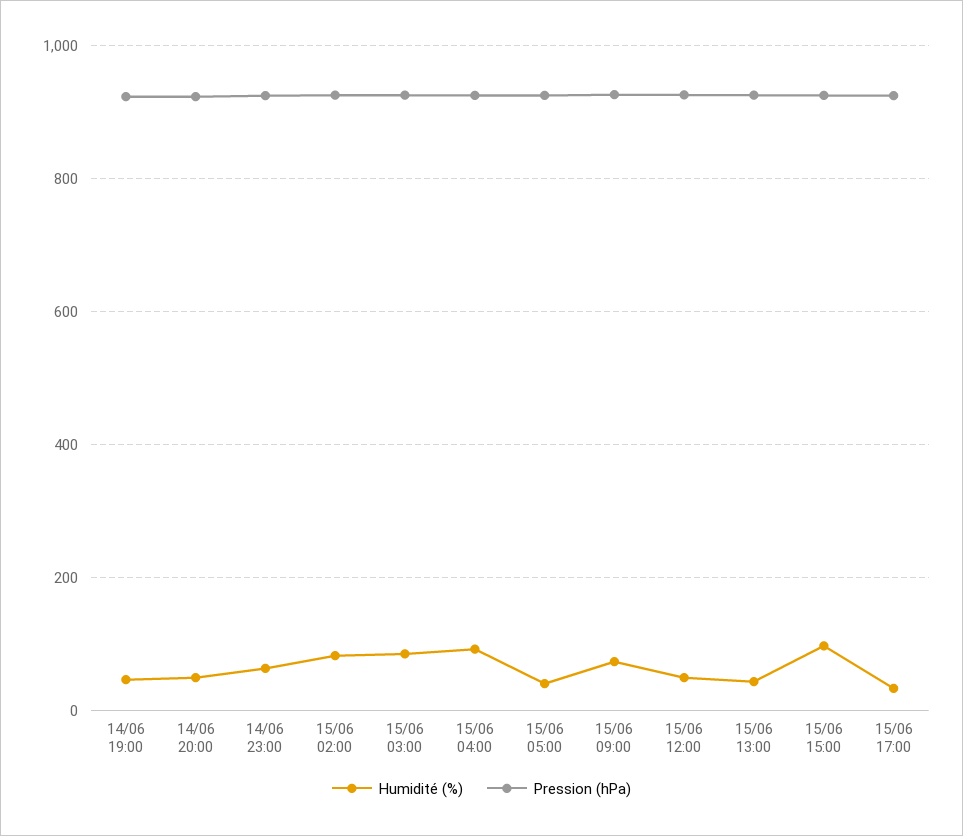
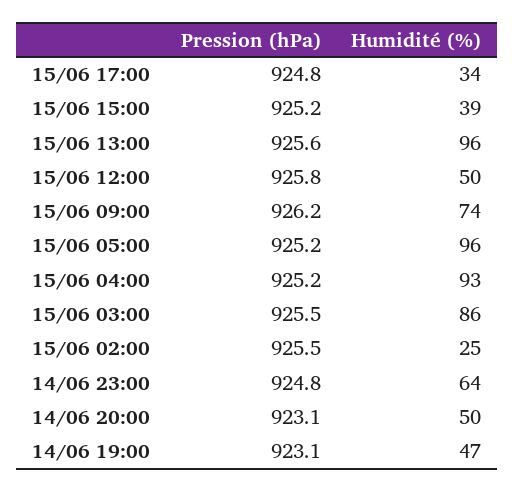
  {
    "Humidité (%)": {
      "14/06 19:00": 47,
      "14/06 20:00": 50,
      "14/06 23:00": 64,
-     "15/06 02:00": 80,
+     "15/06 02:00": 25,
      "15/06 03:00": 86,
      "15/06 04:00": 93,
-     "15/06 05:00": 40,
+     "15/06 05:00": 96,
      "15/06 09:00": 74,
      "15/06 12:00": 50,
-     "15/06 13:00": 40,
+     "15/06 13:00": 96,
-     "15/06 15:00": 100,
+     "15/06 15:00": 39,
      "15/06 17:00": 34
    },
    "Pression (hPa)": {
      "14/06 19:00": 923.1,
      "14/06 20:00": 923.1,
      "14/06 23:00": 924.8,
      "15/06 02:00": 925.5,
      "15/06 03:00": 925.5,
      "15/06 04:00": 925.2,
      "15/06 05:00": 925.2,
      "15/06 09:00": 926.2,
      "15/06 12:00": 925.8,
      "15/06 13:00": 925.6,
      "15/06 15:00": 925.2,
      "15/06 17:00": 924.8
    }
  }

